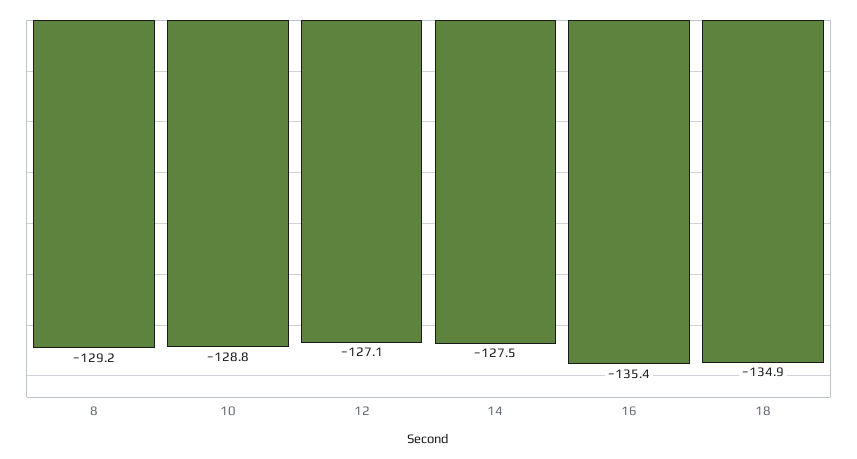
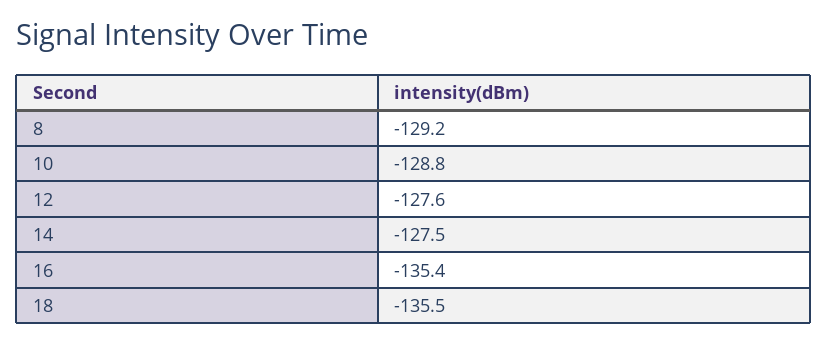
  {
    "8": -129.2,
    "10": -128.8,
-   "12": -127.1,
+   "12": -127.6,
    "14": -127.5,
    "16": -135.4,
-   "18": -134.9
+   "18": -135.5
  }

